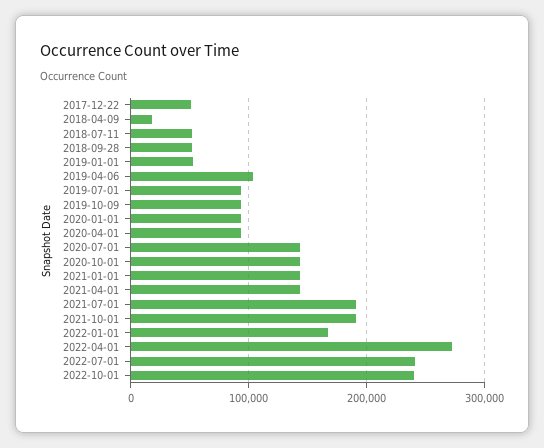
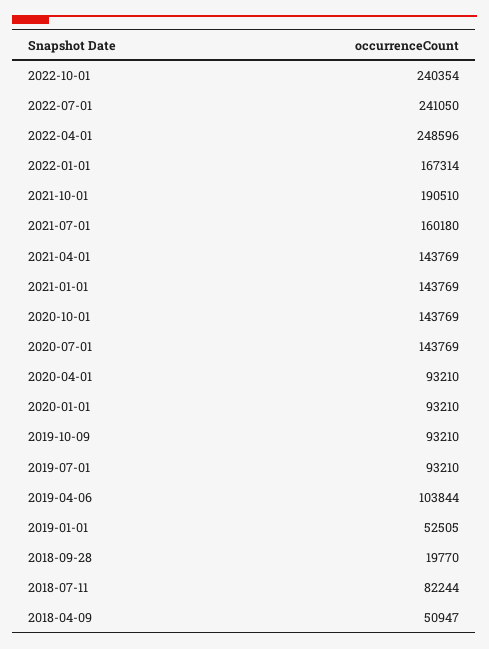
  {
-   "2017-12-22": 50000,
-   "2018-04-09": 20000,
+   "2018-04-09": 50947,
-   "2018-07-11": 50000,
+   "2018-07-11": 82244,
-   "2018-09-28": 50000,
+   "2018-09-28": 19770,
    "2019-01-01": 52505,
    "2019-04-06": 103844,
    "2019-07-01": 93210,
    "2019-10-09": 93210,
    "2020-01-01": 93210,
    "2020-04-01": 93210,
    "2020-07-01": 143769,
    "2020-10-01": 143769,
    "2021-01-01": 143769,
    "2021-04-01": 143769,
-   "2021-07-01": 190000,
+   "2021-07-01": 160180,
    "2021-10-01": 190510,
    "2022-01-01": 167314,
-   "2022-04-01": 270000,
+   "2022-04-01": 248596,
    "2022-07-01": 241050,
    "2022-10-01": 240354
  }

